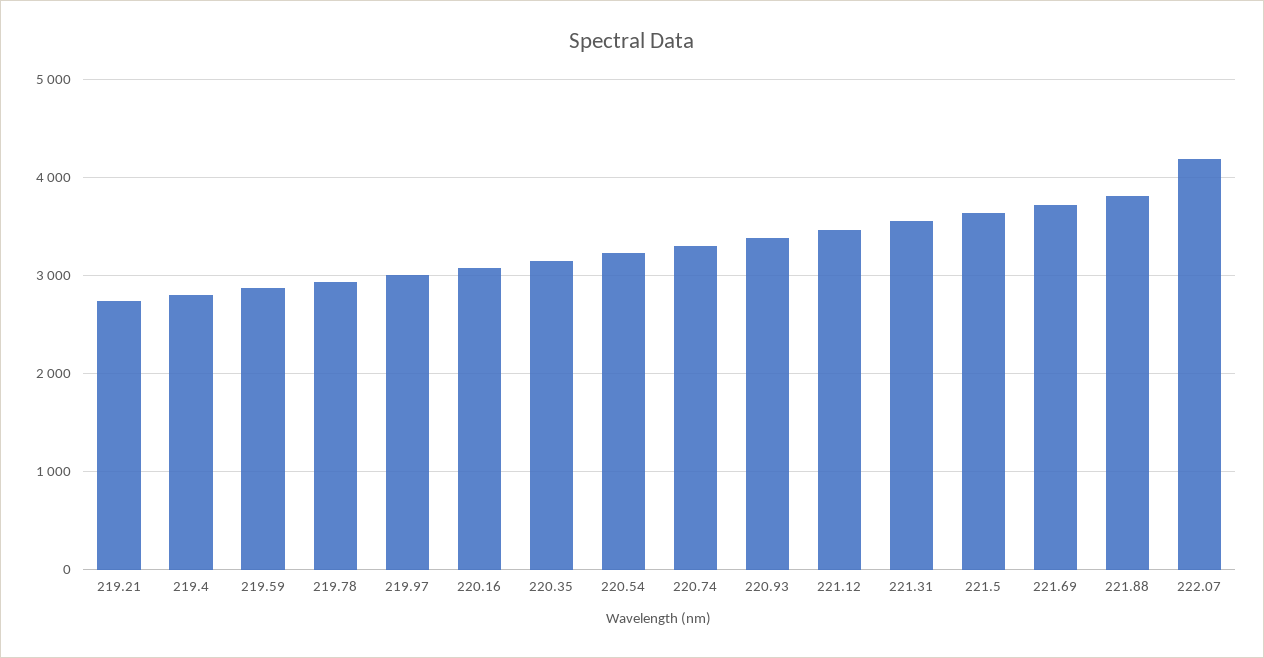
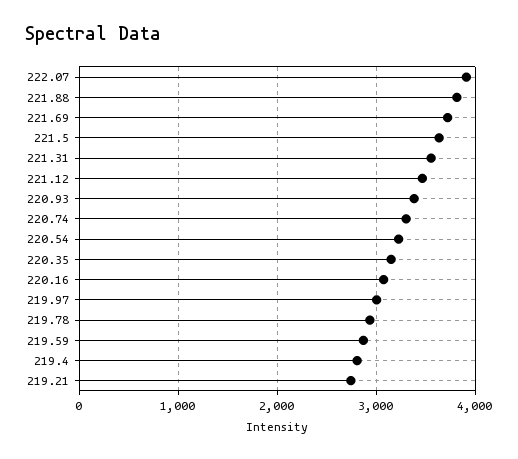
  {
    "219.21": 2700,
    "219.4": 2800,
    "219.59": 2900,
    "219.78": 2900,
    "219.97": 3000,
    "220.16": 3100,
    "220.35": 3100,
    "220.54": 3200,
    "220.74": 3300,
    "220.93": 3400,
    "221.12": 3500,
    "221.31": 3600,
    "221.5": 3600,
    "221.69": 3700,
    "221.88": 3800,
-   "222.07": 4200
+   "222.07": 3900
  }

